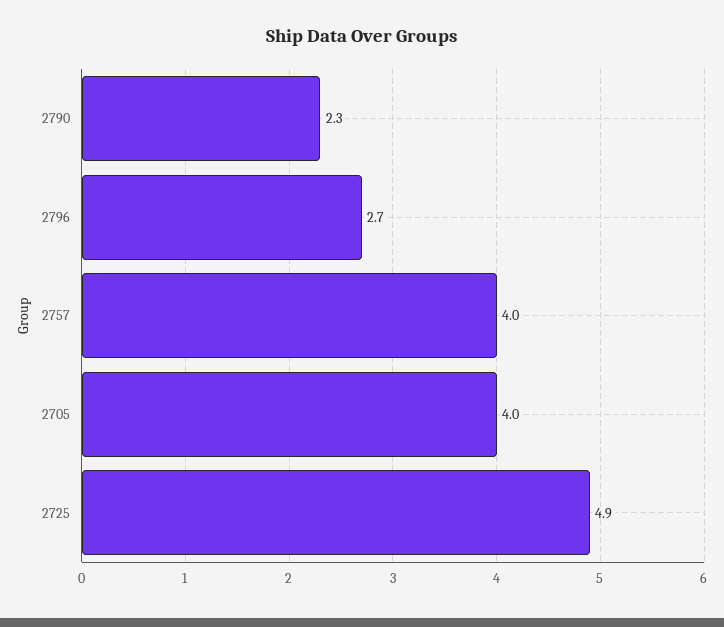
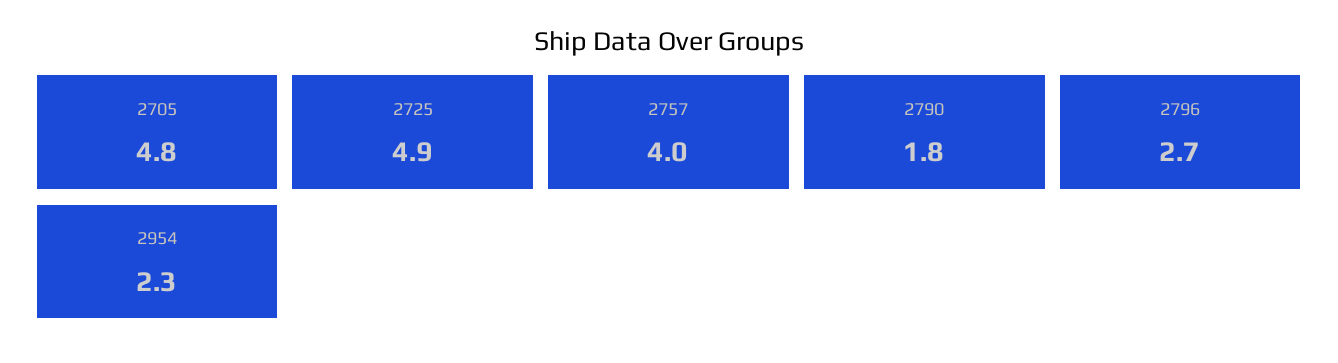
  {
-   "2790": 2.3,
+   "2790": 1.8,
    "2796": 2.7,
    "2757": 4,
-   "2705": 4,
+   "2705": 4.8,
-   "2725": 4.9
+   "2725": 4.9,
+   "2954": 2.3
  }

